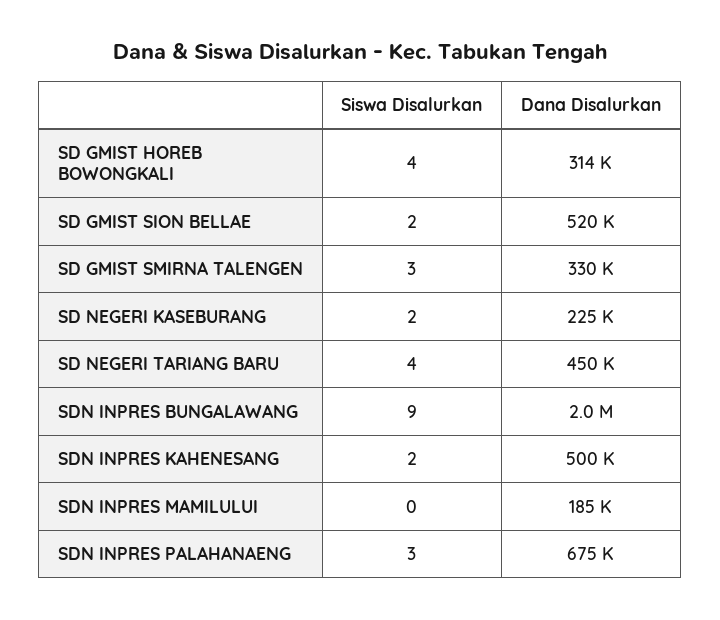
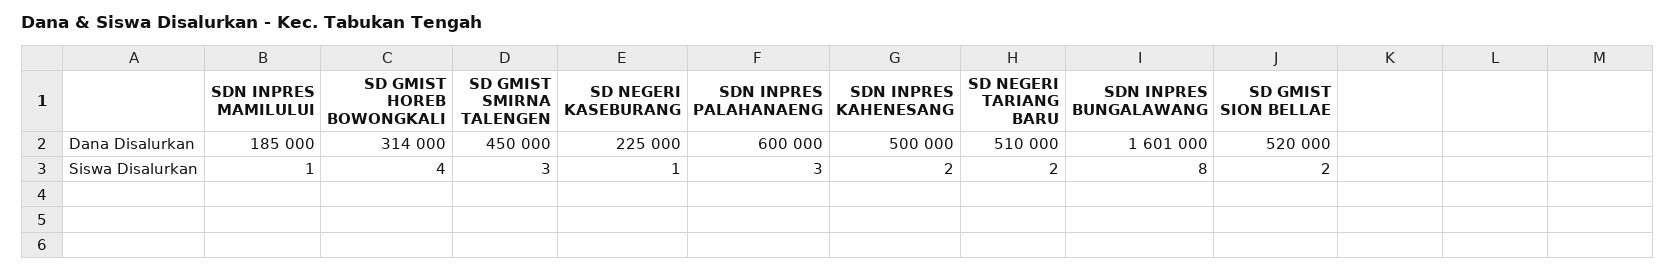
  {
    "Siswa Disalurkan": {
      "SD GMIST HOREB BOWONGKALI": 4,
      "SD GMIST SION BELLAE": 2,
      "SD GMIST SMIRNA TALENGEN": 3,
-     "SD NEGERI KASEBURANG": 2,
+     "SD NEGERI KASEBURANG": 1,
-     "SD NEGERI TARIANG BARU": 4,
+     "SD NEGERI TARIANG BARU": 2,
-     "SDN INPRES BUNGALAWANG": 9,
+     "SDN INPRES BUNGALAWANG": 8,
      "SDN INPRES KAHENESANG": 2,
-     "SDN INPRES MAMILULUI": 0,
+     "SDN INPRES MAMILULUI": 1,
      "SDN INPRES PALAHANAENG": 3
    },
    "Dana Disalurkan": {
      "SD GMIST HOREB BOWONGKALI": 314000,
      "SD GMIST SION BELLAE": 520000,
-     "SD GMIST SMIRNA TALENGEN": 330000,
+     "SD GMIST SMIRNA TALENGEN": 450000,
      "SD NEGERI KASEBURANG": 225000,
-     "SD NEGERI TARIANG BARU": 450000,
+     "SD NEGERI TARIANG BARU": 510000,
-     "SDN INPRES BUNGALAWANG": 2000000,
+     "SDN INPRES BUNGALAWANG": 1601000,
      "SDN INPRES KAHENESANG": 500000,
      "SDN INPRES MAMILULUI": 185000,
-     "SDN INPRES PALAHANAENG": 675000
+     "SDN INPRES PALAHANAENG": 600000
    }
  }

